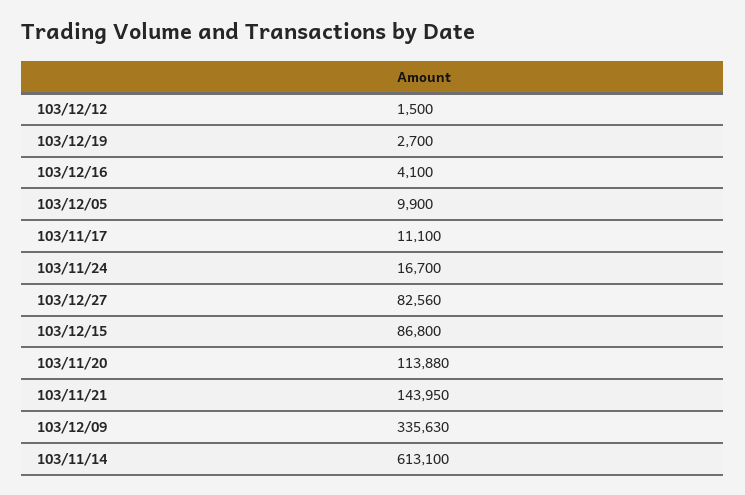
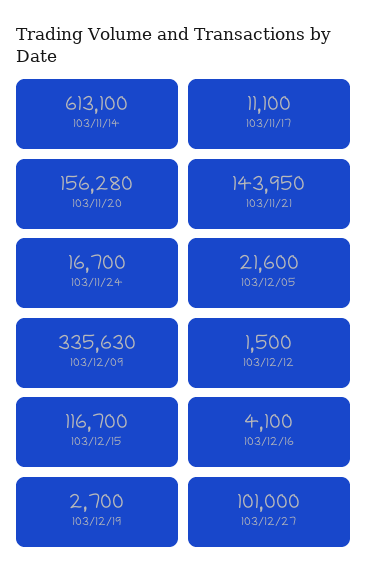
  {
    "103/12/12": 1500,
    "103/12/19": 2700,
    "103/12/16": 4100,
-   "103/12/05": 9900,
+   "103/12/05": 21600,
    "103/11/17": 11100,
    "103/11/24": 16700,
-   "103/12/27": 82560,
+   "103/12/27": 101000,
-   "103/12/15": 86800,
+   "103/12/15": 116700,
-   "103/11/20": 113880,
+   "103/11/20": 156280,
    "103/11/21": 143950,
    "103/12/09": 335630,
    "103/11/14": 613100
  }

